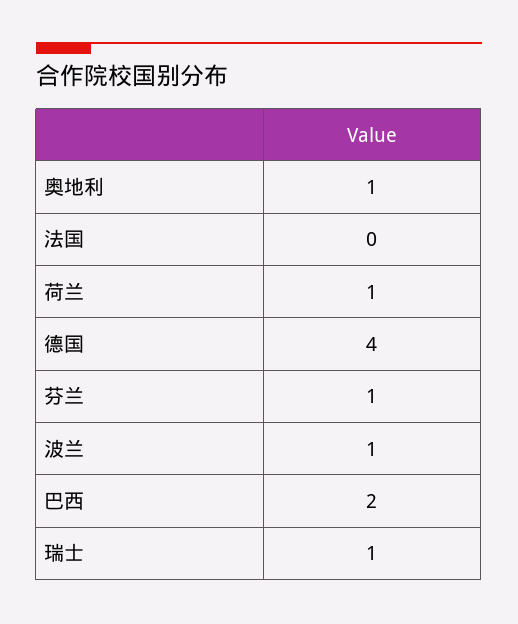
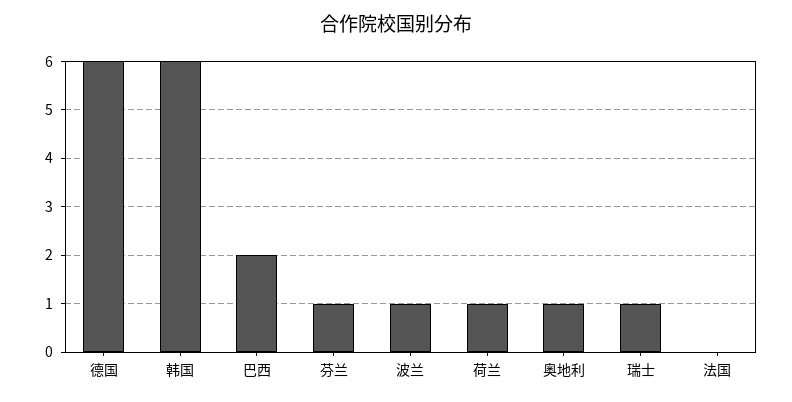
  {
    "奥地利": 1,
    "法国": 0,
    "荷兰": 1,
-   "德国": 4,
+   "德国": 6,
    "芬兰": 1,
    "波兰": 1,
    "巴西": 2,
-   "瑞士": 1
+   "瑞士": 1,
+   "韩国": 6
  }

